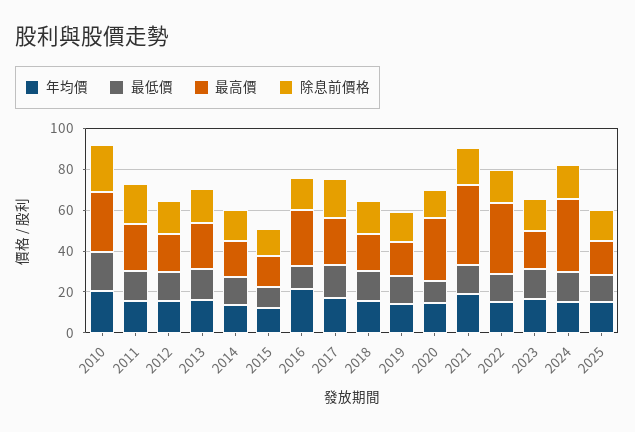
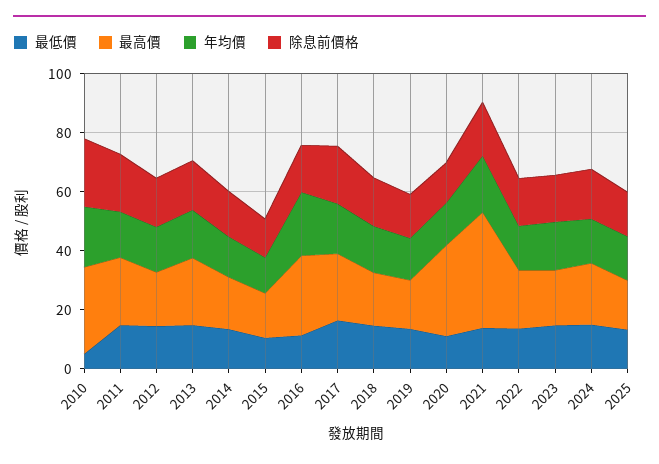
  {
    "年均價": {
      "2010": 20,
      "2011": 15,
      "2012": 15,
      "2013": 15,
      "2014": 15,
      "2015": 10,
      "2016": 20,
      "2017": 15,
      "2018": 15,
      "2019": 15,
      "2020": 15,
      "2021": 20,
      "2022": 15,
      "2023": 15,
      "2024": 15,
      "2025": 15
    },
    "最低價": {
-     "2010": 20,
+     "2010": 5,
      "2011": 15,
      "2012": 15,
      "2013": 15,
      "2014": 15,
      "2015": 10,
      "2016": 10,
      "2017": 15,
      "2018": 15,
      "2019": 15,
      "2020": 10,
      "2021": 15,
      "2022": 15,
      "2023": 15,
      "2024": 15,
      "2025": 15
    },
    "最高價": {
      "2010": 30,
      "2011": 25,
      "2012": 20,
      "2013": 25,
      "2014": 20,
      "2015": 15,
      "2016": 25,
      "2017": 25,
      "2018": 20,
      "2019": 15,
      "2020": 30,
      "2021": 40,
-     "2022": 35,
+     "2022": 20,
      "2023": 20,
-     "2024": 35,
+     "2024": 20,
      "2025": 15
    },
    "除息前價格": {
      "2010": 25,
      "2011": 20,
      "2012": 15,
      "2013": 15,
      "2014": 15,
      "2015": 15,
      "2016": 15,
      "2017": 20,
      "2018": 15,
      "2019": 15,
      "2020": 15,
      "2021": 20,
      "2022": 15,
      "2023": 15,
      "2024": 15,
      "2025": 15
    }
  }

